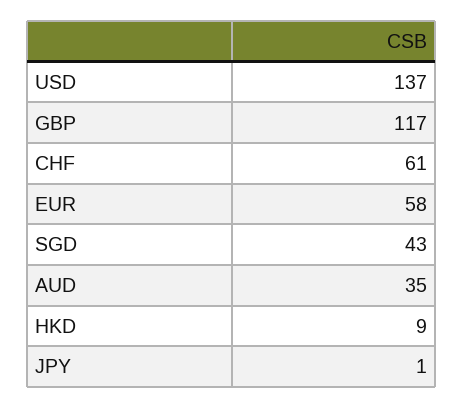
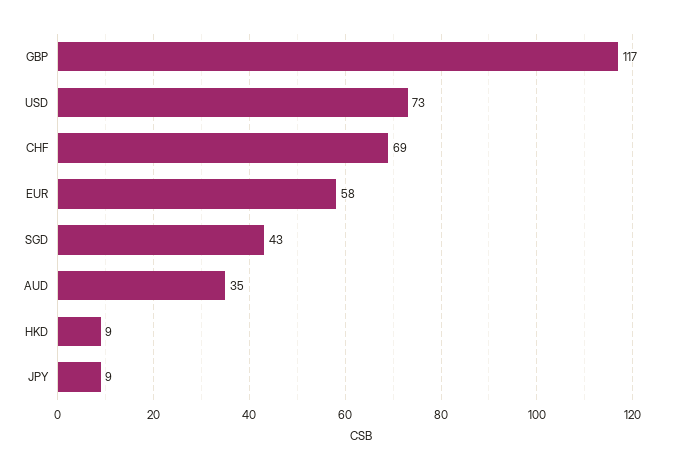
  {
-   "USD": 137,
+   "USD": 73,
    "GBP": 117,
-   "CHF": 61,
+   "CHF": 69,
    "EUR": 58,
    "SGD": 43,
    "AUD": 35,
    "HKD": 9,
-   "JPY": 1
+   "JPY": 9
  }

